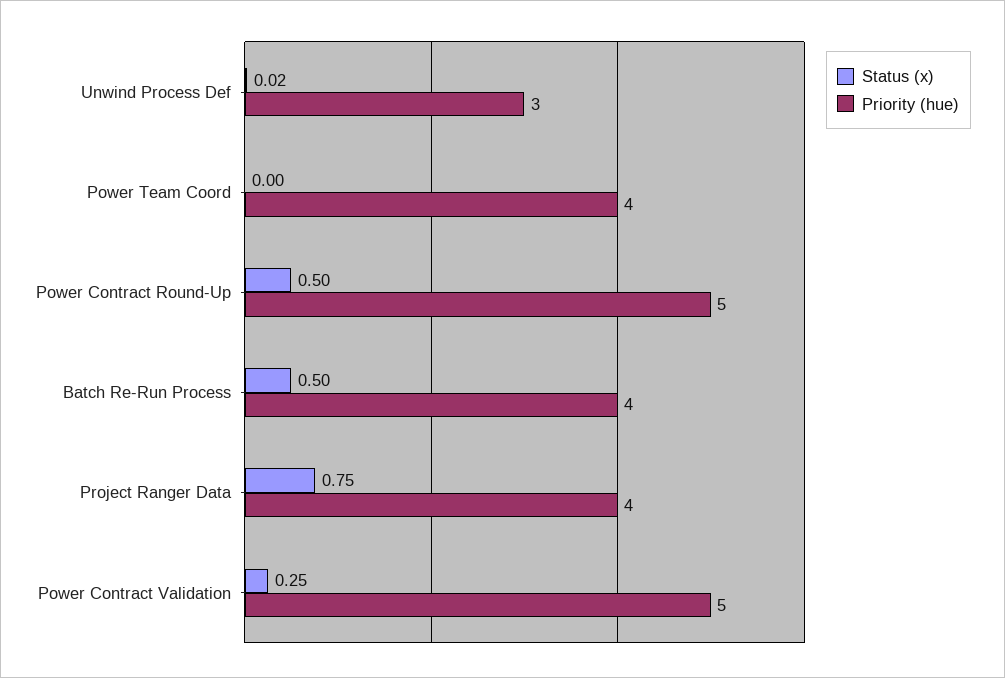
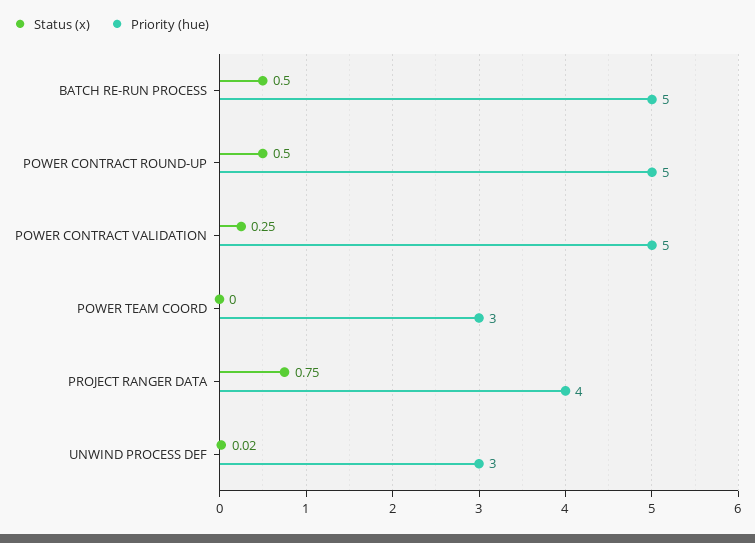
  {
    "Status (x)": {
      "Unwind Process Def": 0.02,
      "Power Team Coord": 0,
      "Power Contract Round-Up": 0.5,
      "Batch Re-Run Process": 0.5,
      "Project Ranger Data": 0.75,
      "Power Contract Validation": 0.25
    },
    "Priority (hue)": {
      "Unwind Process Def": 3,
-     "Power Team Coord": 4,
+     "Power Team Coord": 3,
      "Power Contract Round-Up": 5,
-     "Batch Re-Run Process": 4,
+     "Batch Re-Run Process": 5,
      "Project Ranger Data": 4,
      "Power Contract Validation": 5
    }
  }

